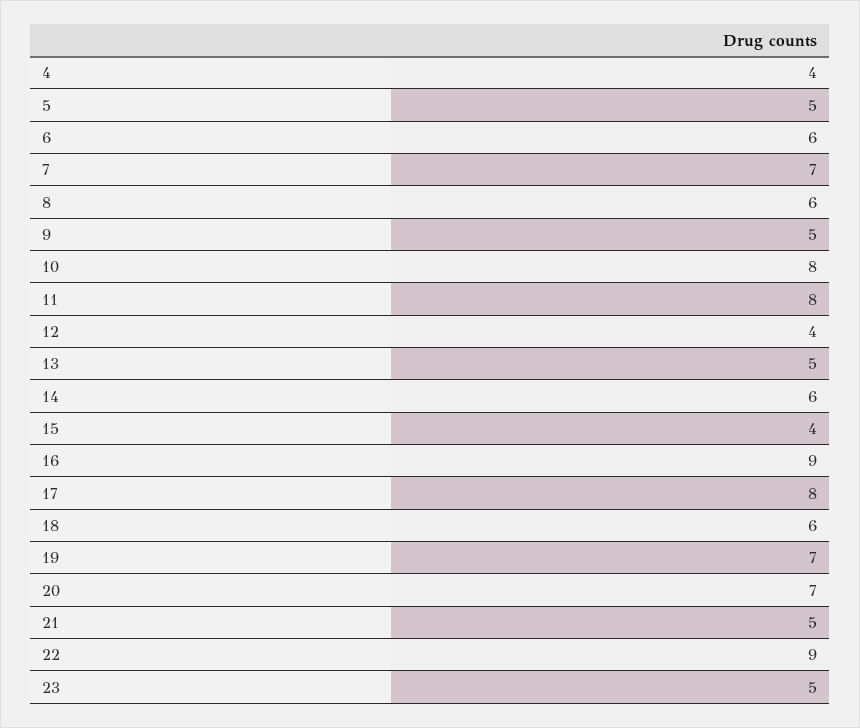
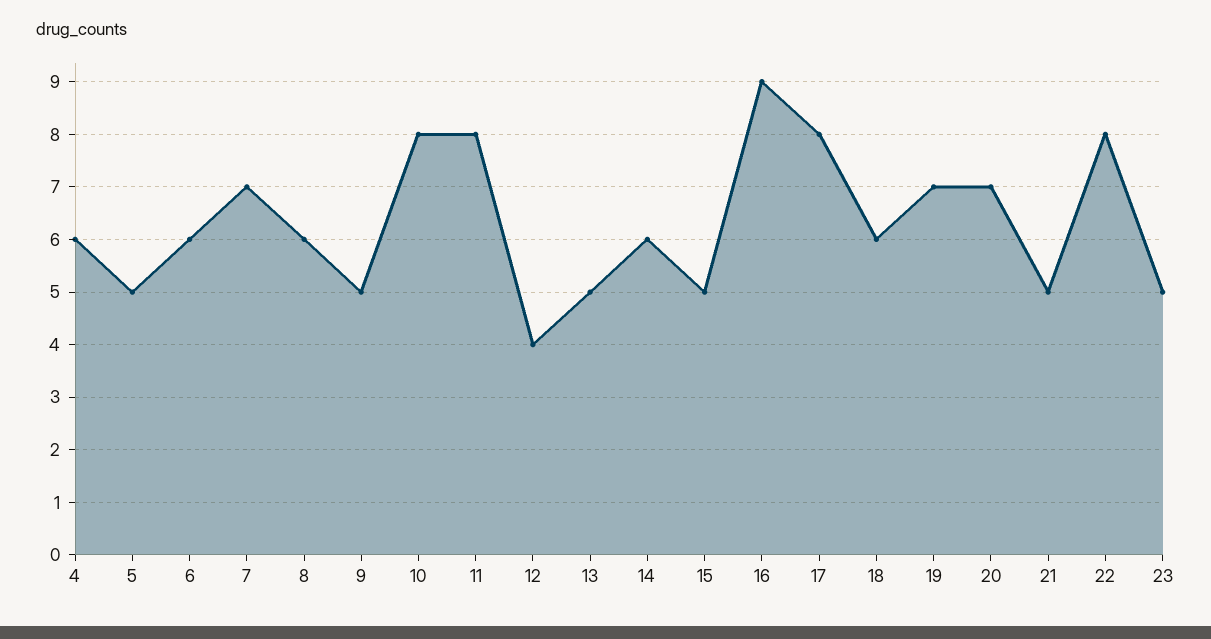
  {
-   "4": 4,
+   "4": 6,
    "5": 5,
    "6": 6,
    "7": 7,
    "8": 6,
    "9": 5,
    "10": 8,
    "11": 8,
    "12": 4,
    "13": 5,
    "14": 6,
-   "15": 4,
+   "15": 5,
    "16": 9,
    "17": 8,
    "18": 6,
    "19": 7,
    "20": 7,
    "21": 5,
-   "22": 9,
+   "22": 8,
    "23": 5
  }

